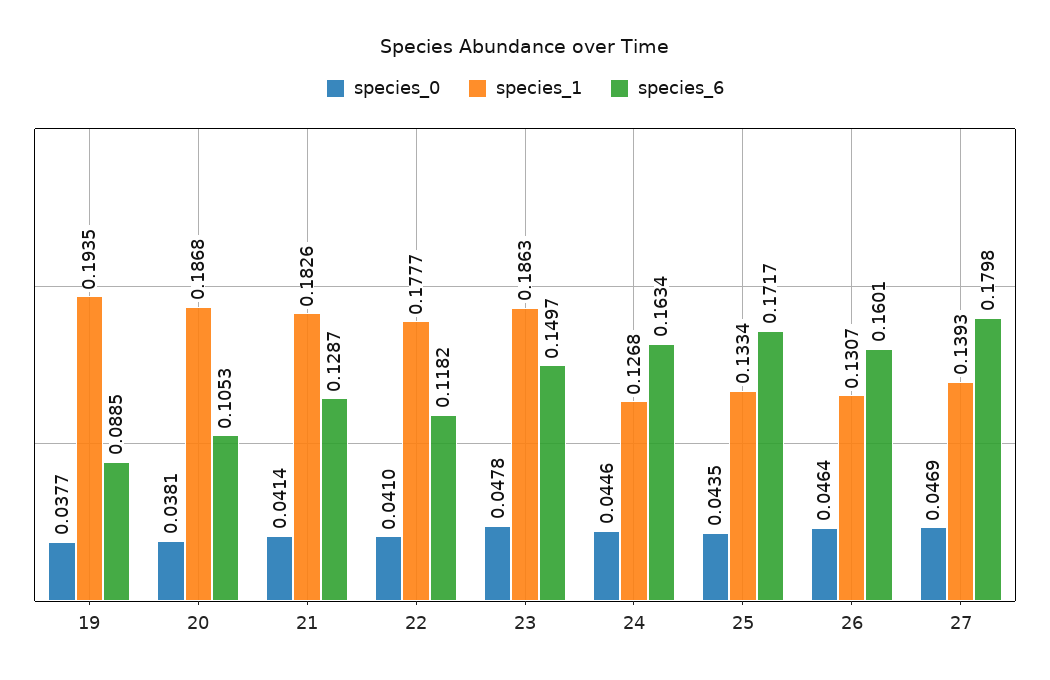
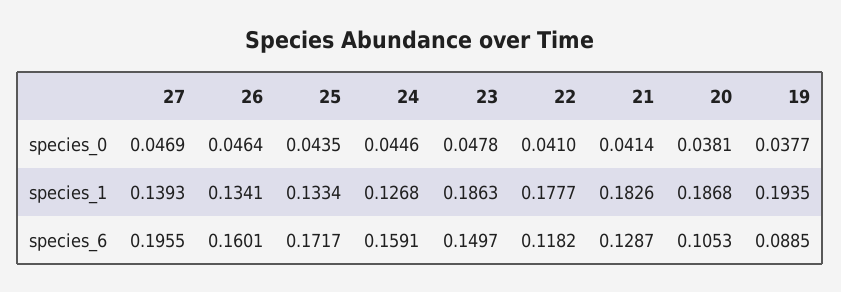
  {
    "species_0": {
      "19": 0.0377,
      "20": 0.0381,
      "21": 0.0414,
      "22": 0.041,
      "23": 0.0478,
      "24": 0.0446,
      "25": 0.0435,
      "26": 0.0464,
      "27": 0.0469
    },
    "species_1": {
      "19": 0.1935,
      "20": 0.1868,
      "21": 0.1826,
      "22": 0.1777,
      "23": 0.1863,
      "24": 0.1268,
      "25": 0.1334,
-     "26": 0.1307,
+     "26": 0.1341,
      "27": 0.1393
    },
    "species_6": {
      "19": 0.0885,
      "20": 0.1053,
      "21": 0.1287,
      "22": 0.1182,
      "23": 0.1497,
-     "24": 0.1634,
+     "24": 0.1591,
      "25": 0.1717,
      "26": 0.1601,
-     "27": 0.1798
+     "27": 0.1955
    }
  }

